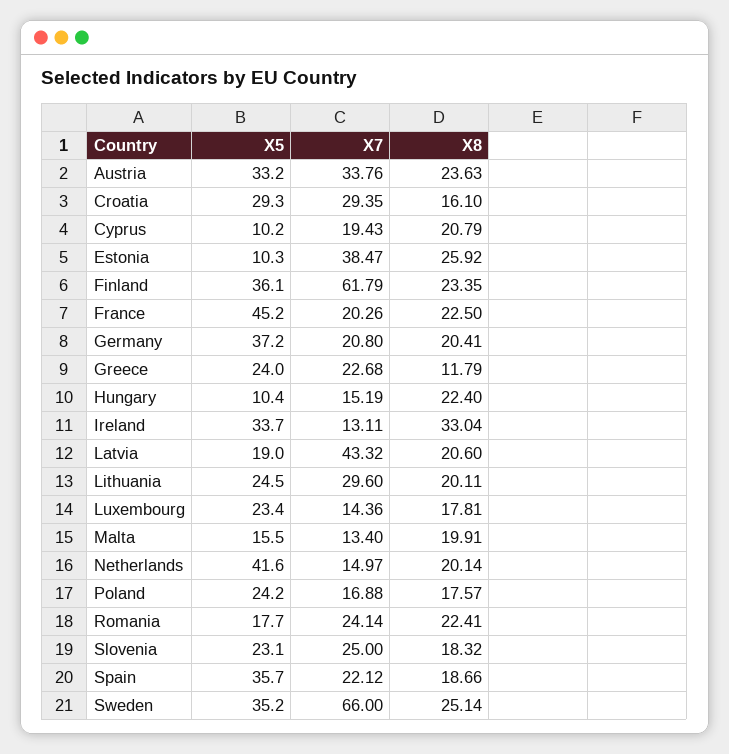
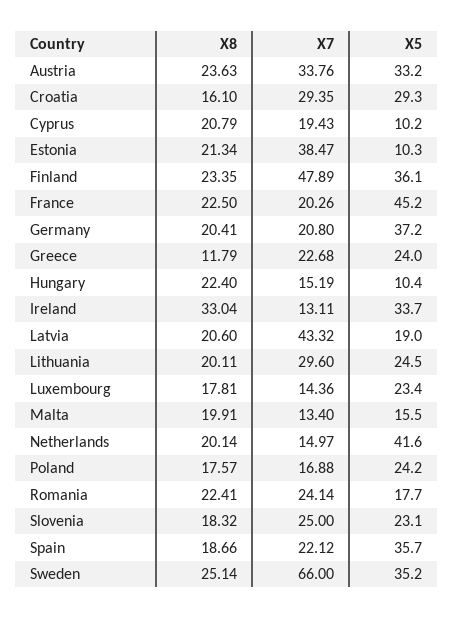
  {
    "X5": {
      "Austria": 33.2,
      "Croatia": 29.3,
      "Cyprus": 10.2,
      "Estonia": 10.3,
      "Finland": 36.1,
      "France": 45.2,
      "Germany": 37.2,
      "Greece": 24,
      "Hungary": 10.4,
      "Ireland": 33.7,
      "Latvia": 19,
      "Lithuania": 24.5,
      "Luxembourg": 23.4,
      "Malta": 15.5,
      "Netherlands": 41.6,
      "Poland": 24.2,
      "Romania": 17.7,
      "Slovenia": 23.1,
      "Spain": 35.7,
      "Sweden": 35.2
    },
    "X7": {
      "Austria": 33.76,
      "Croatia": 29.35,
      "Cyprus": 19.43,
      "Estonia": 38.47,
-     "Finland": 61.79,
+     "Finland": 47.89,
      "France": 20.26,
      "Germany": 20.8,
      "Greece": 22.68,
      "Hungary": 15.19,
      "Ireland": 13.11,
      "Latvia": 43.32,
      "Lithuania": 29.6,
      "Luxembourg": 14.36,
      "Malta": 13.4,
      "Netherlands": 14.97,
      "Poland": 16.88,
      "Romania": 24.14,
      "Slovenia": 25,
      "Spain": 22.12,
      "Sweden": 66
    },
    "X8": {
      "Austria": 23.63,
      "Croatia": 16.1,
      "Cyprus": 20.79,
-     "Estonia": 25.92,
+     "Estonia": 21.34,
      "Finland": 23.35,
      "France": 22.5,
      "Germany": 20.41,
      "Greece": 11.79,
      "Hungary": 22.4,
      "Ireland": 33.04,
      "Latvia": 20.6,
      "Lithuania": 20.11,
      "Luxembourg": 17.81,
      "Malta": 19.91,
      "Netherlands": 20.14,
      "Poland": 17.57,
      "Romania": 22.41,
      "Slovenia": 18.32,
      "Spain": 18.66,
      "Sweden": 25.14
    }
  }

